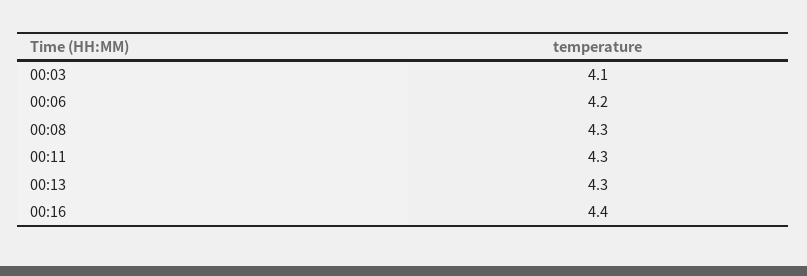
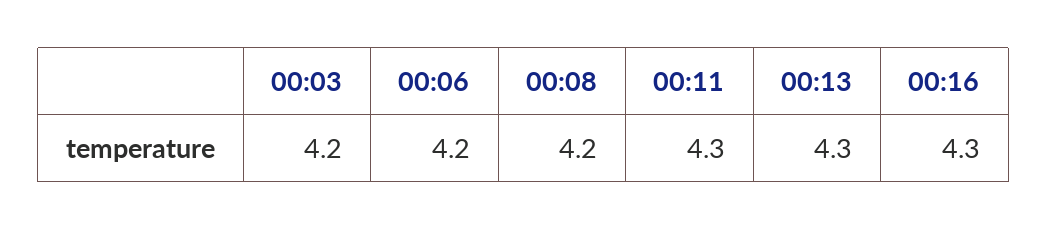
  {
-   "00:03": 4.1,
+   "00:03": 4.2,
    "00:06": 4.2,
-   "00:08": 4.3,
+   "00:08": 4.2,
    "00:11": 4.3,
    "00:13": 4.3,
-   "00:16": 4.4
+   "00:16": 4.3
  }

